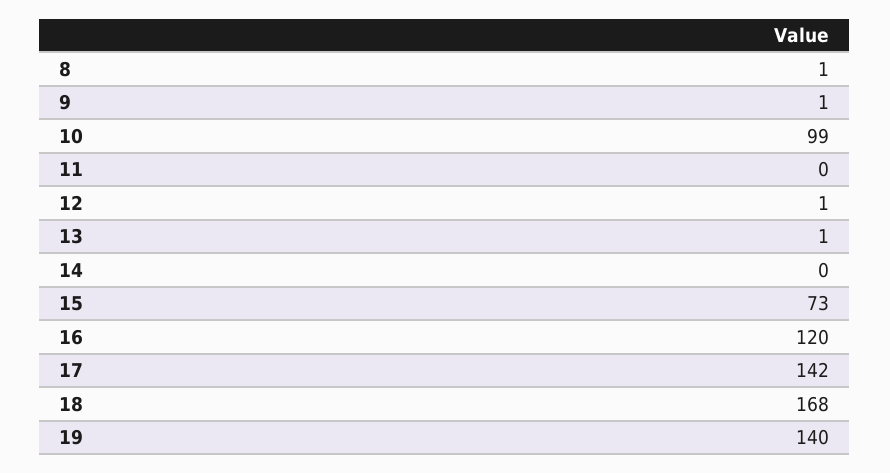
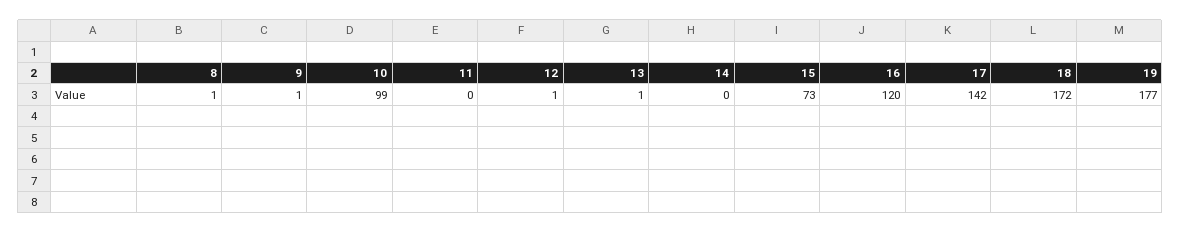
  {
    "8": 1,
    "9": 1,
    "10": 99,
    "11": 0,
    "12": 1,
    "13": 1,
    "14": 0,
    "15": 73,
    "16": 120,
    "17": 142,
-   "18": 168,
+   "18": 172,
-   "19": 140
+   "19": 177
  }

